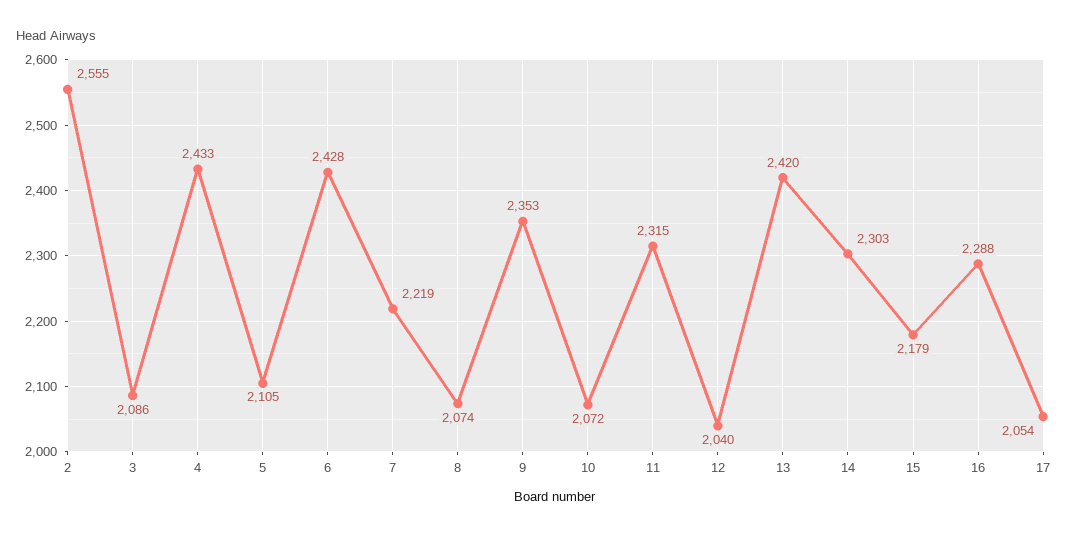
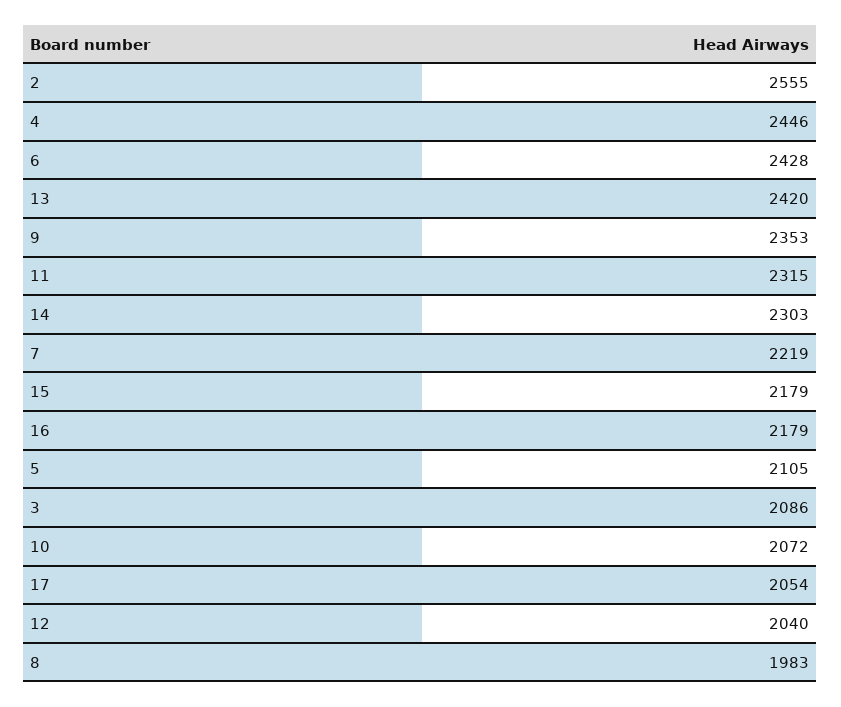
  {
    "2": 2555,
    "3": 2086,
-   "4": 2433,
+   "4": 2446,
    "5": 2105,
    "6": 2428,
    "7": 2219,
-   "8": 2074,
+   "8": 1983,
    "9": 2353,
    "10": 2072,
    "11": 2315,
    "12": 2040,
    "13": 2420,
    "14": 2303,
    "15": 2179,
-   "16": 2288,
+   "16": 2179,
    "17": 2054
  }

